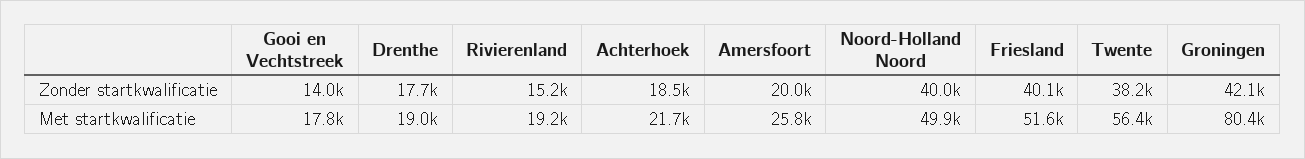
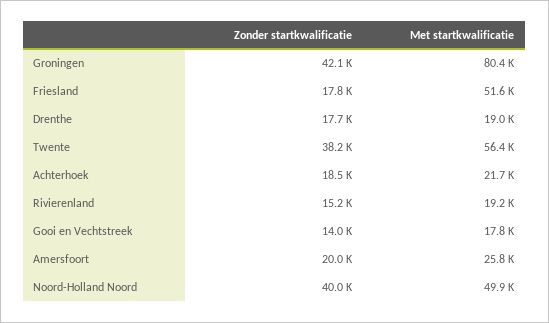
  {
    "Gooi en Vechtstreek": {
      "Zonder startkwalificatie": 14000,
      "Met startkwalificatie": 17800
    },
    "Drenthe": {
      "Zonder startkwalificatie": 17700,
      "Met startkwalificatie": 19000
    },
    "Rivierenland": {
      "Zonder startkwalificatie": 15200,
      "Met startkwalificatie": 19200
    },
    "Achterhoek": {
      "Zonder startkwalificatie": 18500,
      "Met startkwalificatie": 21700
    },
    "Amersfoort": {
      "Zonder startkwalificatie": 20000,
      "Met startkwalificatie": 25800
    },
    "Noord-Holland Noord": {
      "Zonder startkwalificatie": 40000,
      "Met startkwalificatie": 49900
    },
    "Friesland": {
-     "Zonder startkwalificatie": 40100,
+     "Zonder startkwalificatie": 17800,
      "Met startkwalificatie": 51600
    },
    "Twente": {
      "Zonder startkwalificatie": 38200,
      "Met startkwalificatie": 56400
    },
    "Groningen": {
      "Zonder startkwalificatie": 42100,
      "Met startkwalificatie": 80400
    }
  }

